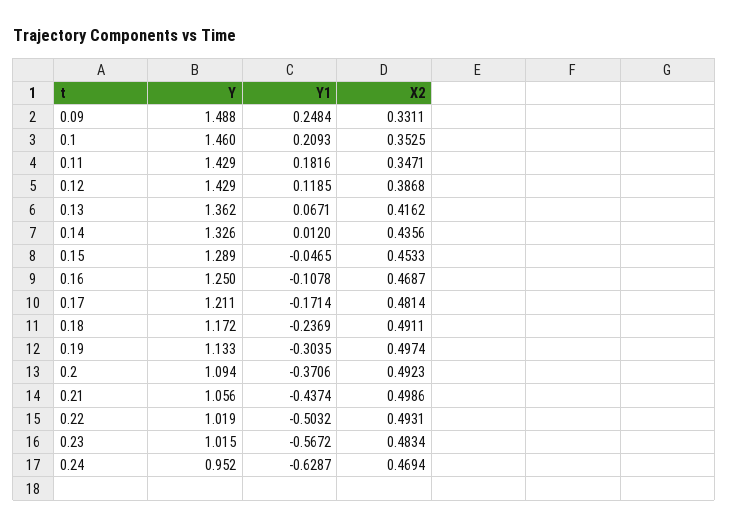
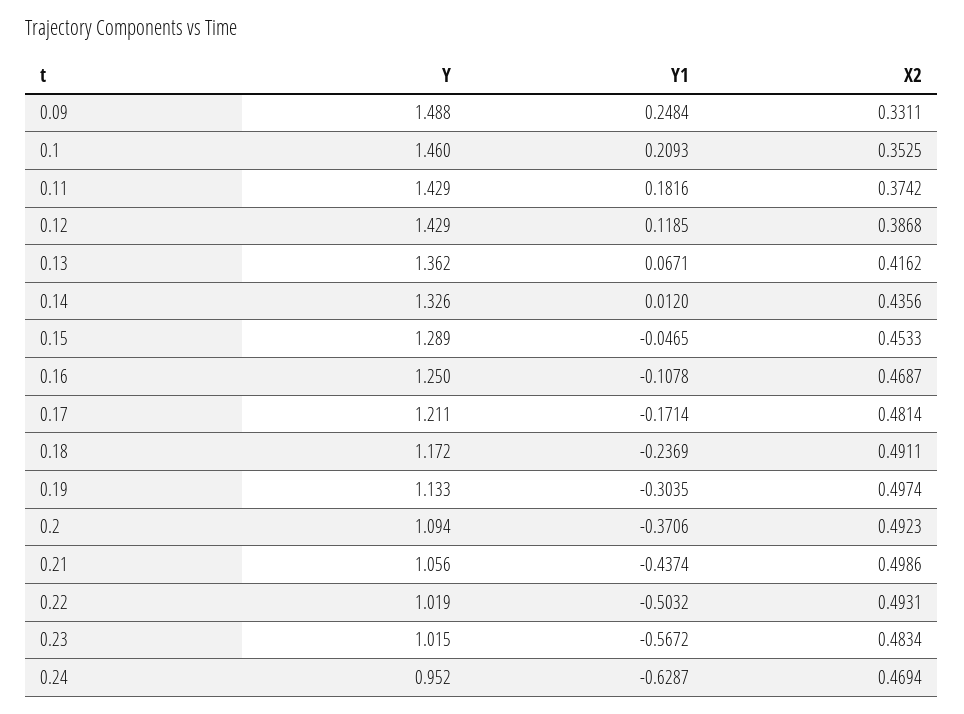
  {
    "Y": {
      "0.09": 1.488,
      "0.1": 1.46,
      "0.11": 1.429,
      "0.12": 1.429,
      "0.13": 1.362,
      "0.14": 1.326,
      "0.15": 1.289,
      "0.16": 1.25,
      "0.17": 1.211,
      "0.18": 1.172,
      "0.19": 1.133,
      "0.2": 1.094,
      "0.21": 1.056,
      "0.22": 1.019,
      "0.23": 1.015,
      "0.24": 0.952
    },
    "Y1": {
      "0.09": 0.2484,
      "0.1": 0.2093,
      "0.11": 0.1816,
      "0.12": 0.1185,
      "0.13": 0.0671,
      "0.14": 0.012,
      "0.15": -0.0465,
      "0.16": -0.1078,
      "0.17": -0.1714,
      "0.18": -0.2369,
      "0.19": -0.3035,
      "0.2": -0.3706,
      "0.21": -0.4374,
      "0.22": -0.5032,
      "0.23": -0.5672,
      "0.24": -0.6287
    },
    "X2": {
      "0.09": 0.3311,
      "0.1": 0.3525,
-     "0.11": 0.3471,
+     "0.11": 0.3742,
      "0.12": 0.3868,
      "0.13": 0.4162,
      "0.14": 0.4356,
      "0.15": 0.4533,
      "0.16": 0.4687,
      "0.17": 0.4814,
      "0.18": 0.4911,
      "0.19": 0.4974,
      "0.2": 0.4923,
      "0.21": 0.4986,
      "0.22": 0.4931,
      "0.23": 0.4834,
      "0.24": 0.4694
    }
  }

